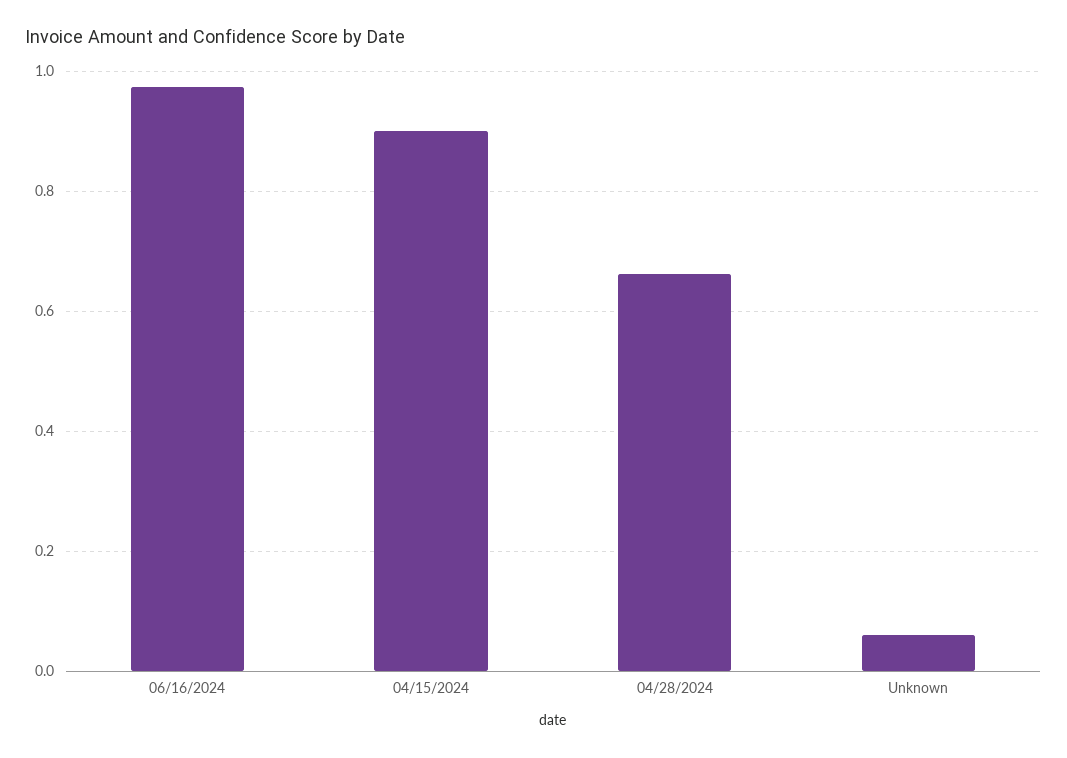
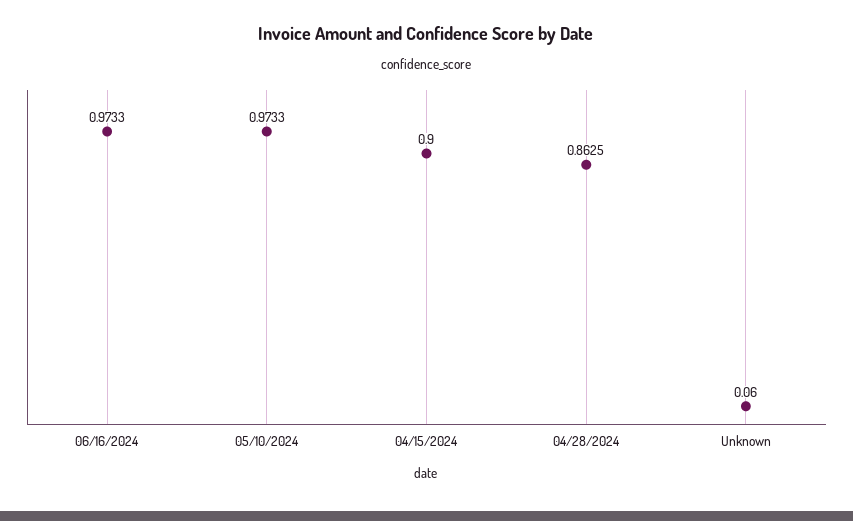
  {
    "06/16/2024": 0.9733,
    "04/15/2024": 0.9,
-   "04/28/2024": 0.66,
+   "04/28/2024": 0.8625,
-   "Unknown": 0.06
+   "Unknown": 0.06,
+   "05/10/2024": 0.9733
  }

